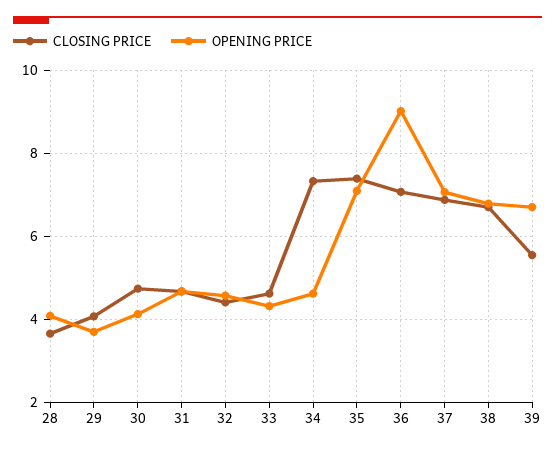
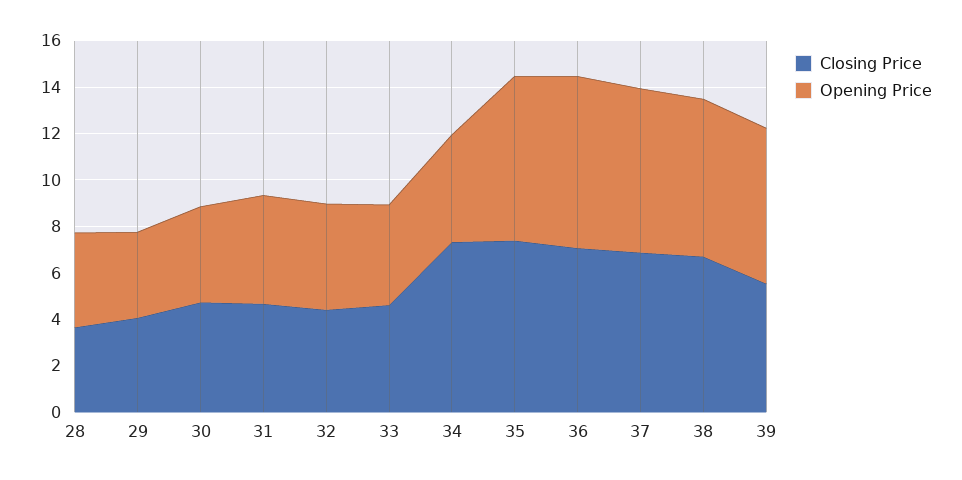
  {
    "CLOSING PRICE": {
      "28": 3.6,
      "29": 4,
      "30": 4.8,
      "31": 4.6,
      "32": 4.4,
      "33": 4.6,
      "34": 7.4,
      "35": 7.4,
      "36": 7,
      "37": 6.8,
      "38": 6.6,
      "39": 5.6
    },
    "OPENING PRICE": {
      "28": 4,
      "29": 3.6,
      "30": 4.2,
      "31": 4.6,
      "32": 4.6,
      "33": 4.4,
      "34": 4.6,
      "35": 7,
-     "36": 9,
+     "36": 7.5,
      "37": 7,
      "38": 6.8,
      "39": 6.6
    }
  }

